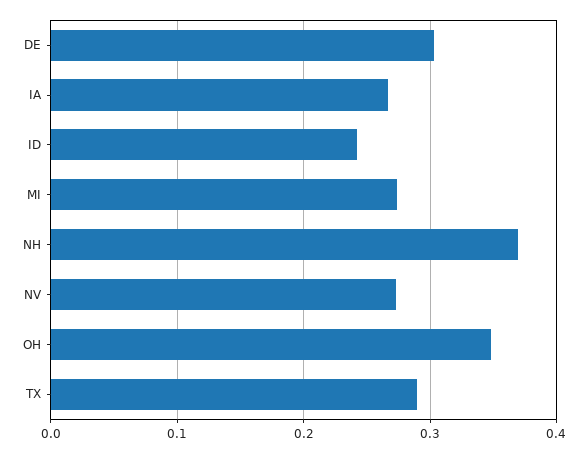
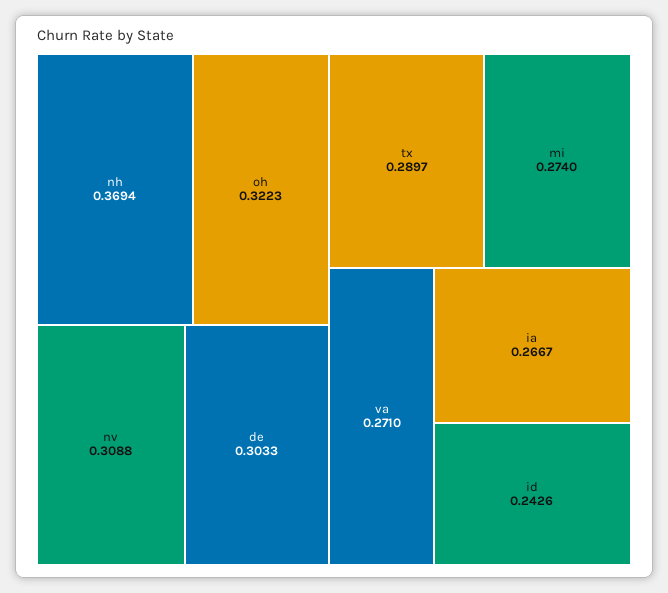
  {
    "DE": 0.3033,
    "IA": 0.2667,
    "ID": 0.2426,
    "MI": 0.274,
    "NH": 0.3694,
-   "NV": 0.27,
+   "NV": 0.3088,
-   "OH": 0.35,
+   "OH": 0.3223,
-   "TX": 0.2897
+   "TX": 0.2897,
+   "va": 0.271
  }

